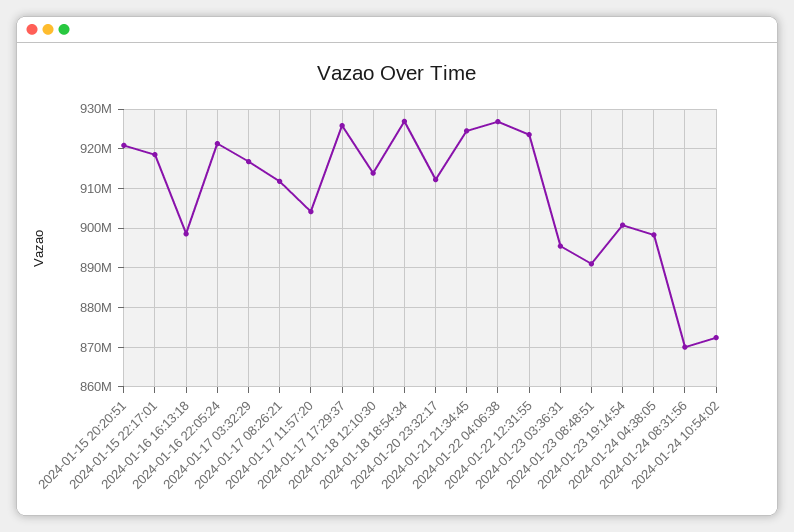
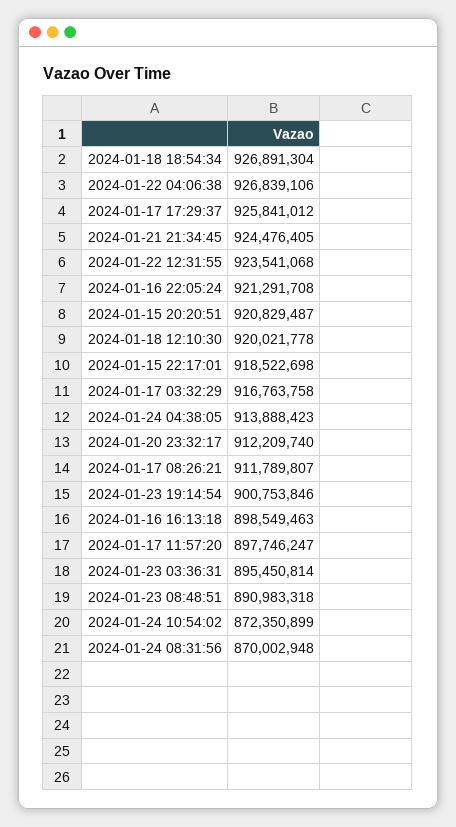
  {
    "2024-01-15 20:20:51": 920829487,
    "2024-01-15 22:17:01": 918522698,
    "2024-01-16 16:13:18": 898549463,
    "2024-01-16 22:05:24": 921291708,
    "2024-01-17 03:32:29": 916763758,
    "2024-01-17 08:26:21": 911789807,
-   "2024-01-17 11:57:20": 904000000,
+   "2024-01-17 11:57:20": 897746247,
    "2024-01-17 17:29:37": 925841012,
-   "2024-01-18 12:10:30": 914000000,
+   "2024-01-18 12:10:30": 920021778,
    "2024-01-18 18:54:34": 926891304,
    "2024-01-20 23:32:17": 912209740,
    "2024-01-21 21:34:45": 924476405,
    "2024-01-22 04:06:38": 926839106,
    "2024-01-22 12:31:55": 923541068,
    "2024-01-23 03:36:31": 895450814,
    "2024-01-23 08:48:51": 890983318,
    "2024-01-23 19:14:54": 900753846,
-   "2024-01-24 04:38:05": 898000000,
+   "2024-01-24 04:38:05": 913888423,
    "2024-01-24 08:31:56": 870002948,
    "2024-01-24 10:54:02": 872350899
  }

